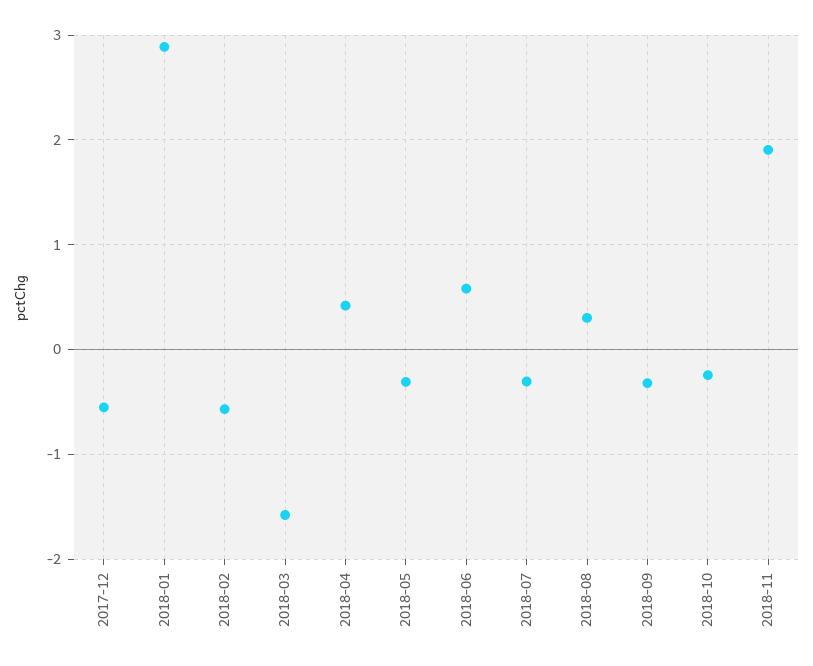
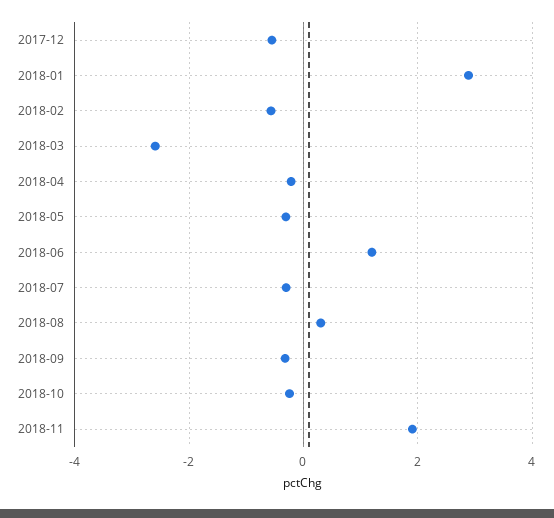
  {
    "2017-12": -0.6,
    "2018-01": 2.9,
    "2018-02": -0.6,
-   "2018-03": -1.6,
+   "2018-03": -2.6,
-   "2018-04": 0.4,
+   "2018-04": -0.2,
    "2018-05": -0.3,
-   "2018-06": 0.6,
+   "2018-06": 1.2,
    "2018-07": -0.3,
    "2018-08": 0.3,
    "2018-09": -0.3,
    "2018-10": -0.2,
    "2018-11": 1.9
  }

